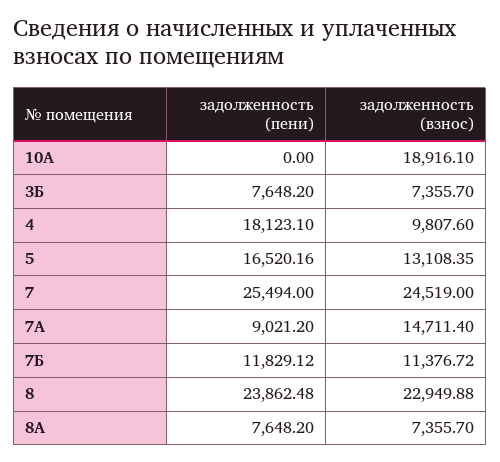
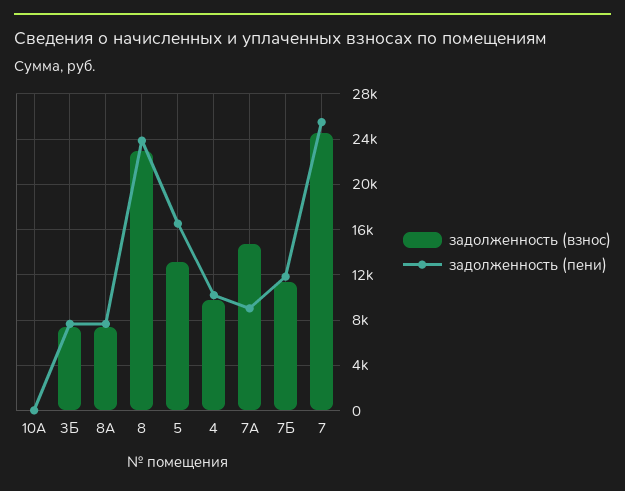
  {
    "задолженность (пени)": {
      "10А": 0,
      "3Б": 7648.2,
-     "4": 18123.1,
+     "4": 10000,
      "5": 16520.16,
      "7": 25494,
      "7А": 9021.2,
      "7Б": 11829.12,
      "8": 23862.48,
      "8А": 7648.2
    },
    "задолженность (взнос)": {
-     "10А": 18916.1,
+     "10А": 0,
      "3Б": 7355.7,
      "4": 9807.6,
      "5": 13108.35,
      "7": 24519,
      "7А": 14711.4,
      "7Б": 11376.72,
      "8": 22949.88,
      "8А": 7355.7
    }
  }

